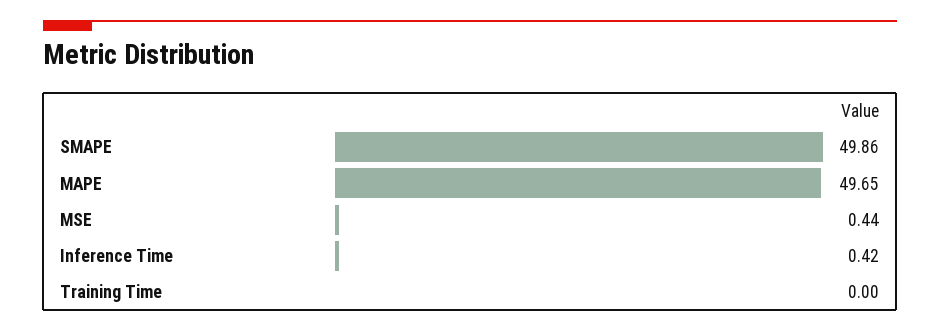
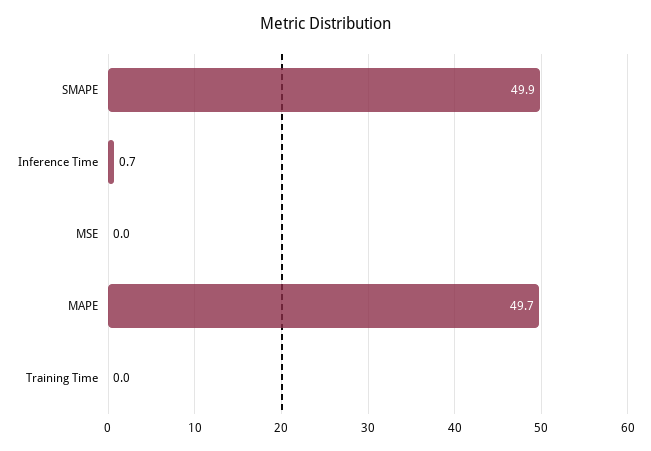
  {
    "SMAPE": 49.86,
    "MAPE": 49.65,
-   "MSE": 0.44,
+   "MSE": 0,
-   "Inference Time": 0.42,
+   "Inference Time": 0.7,
    "Training Time": 0
  }

